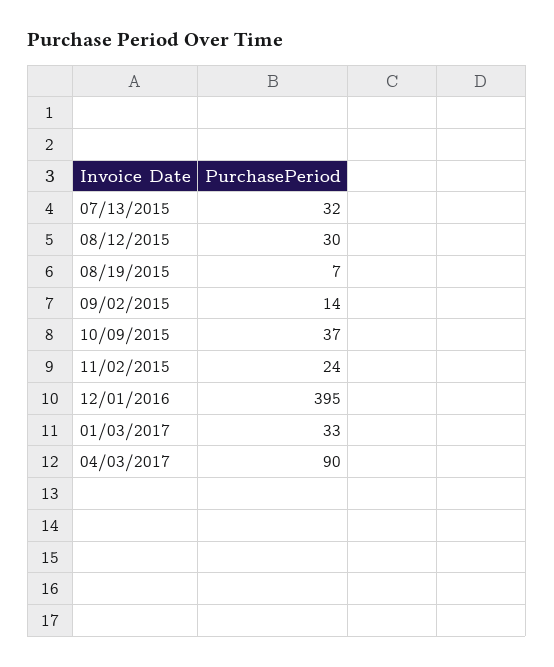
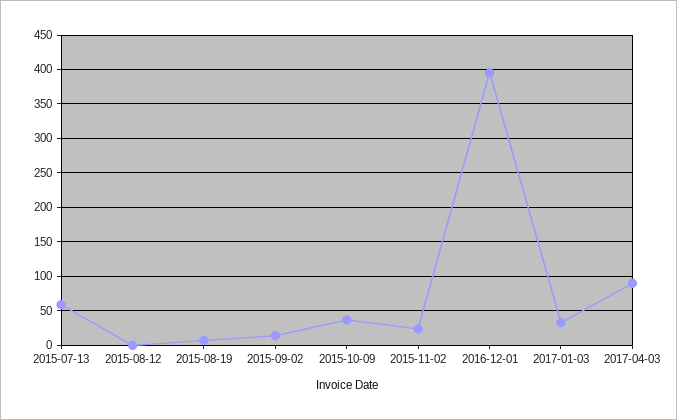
  {
-   "07/13/2015": 32,
+   "07/13/2015": 60,
-   "08/12/2015": 30,
+   "08/12/2015": 0,
    "08/19/2015": 7,
    "09/02/2015": 14,
    "10/09/2015": 37,
    "11/02/2015": 24,
    "12/01/2016": 395,
    "01/03/2017": 33,
    "04/03/2017": 90
  }

